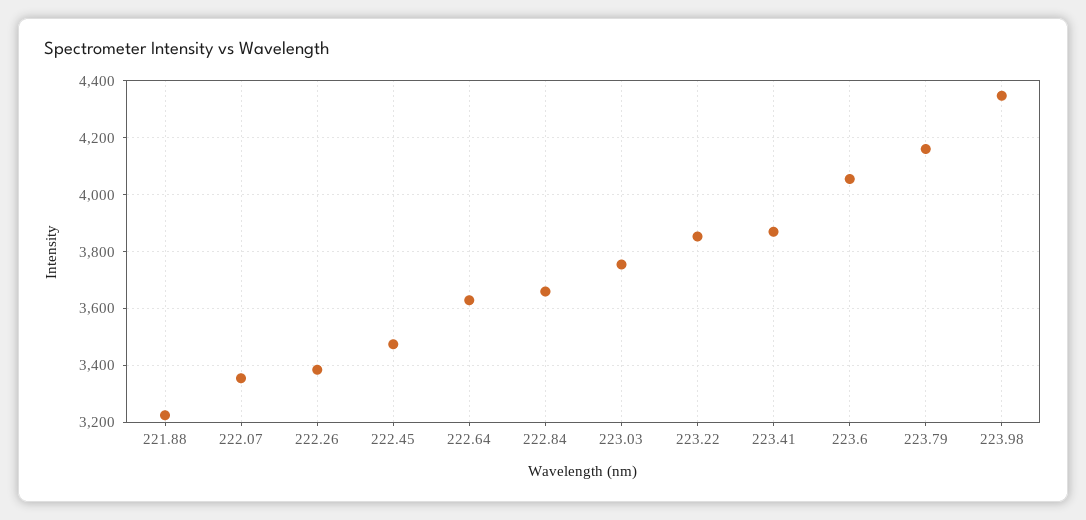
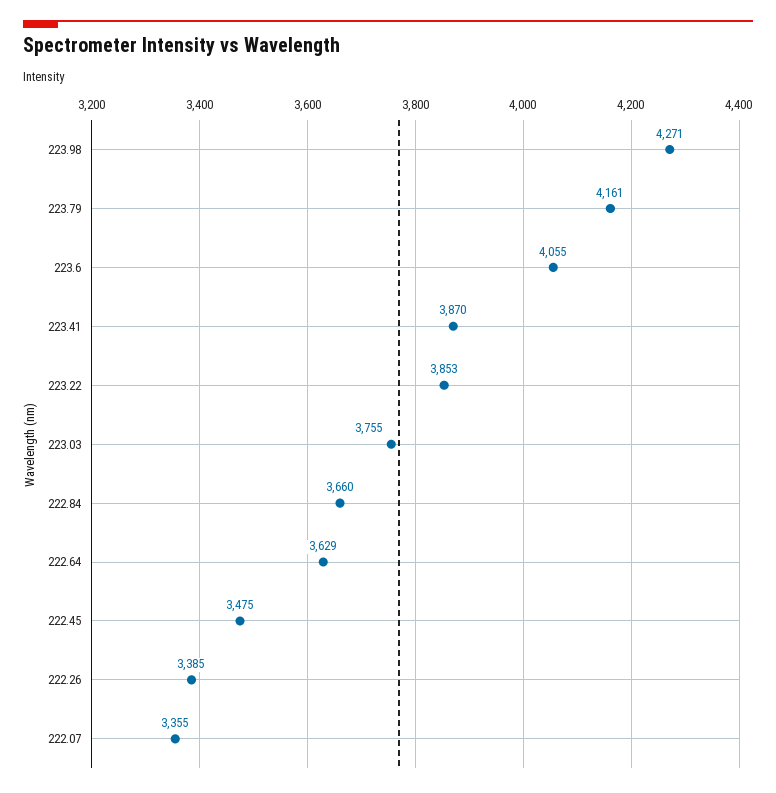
  {
-   "221.88": 3225,
    "222.07": 3355,
    "222.26": 3385,
    "222.45": 3475,
    "222.64": 3629,
    "222.84": 3660,
    "223.03": 3755,
    "223.22": 3853,
    "223.41": 3870,
    "223.6": 4055,
    "223.79": 4161,
-   "223.98": 4350
+   "223.98": 4271
  }

